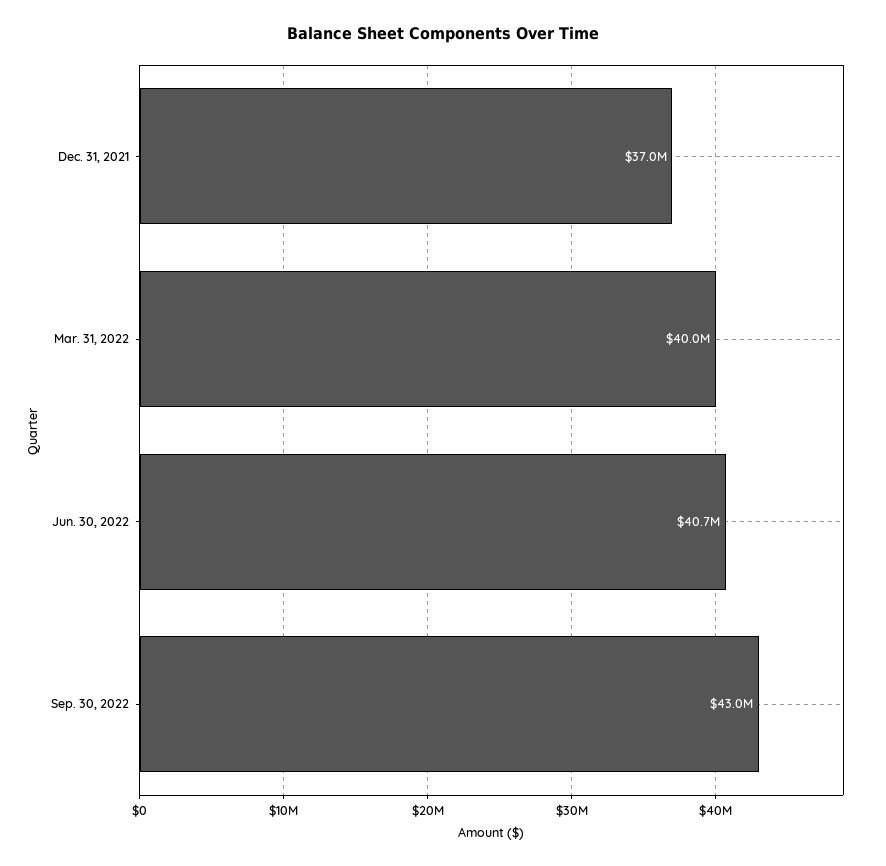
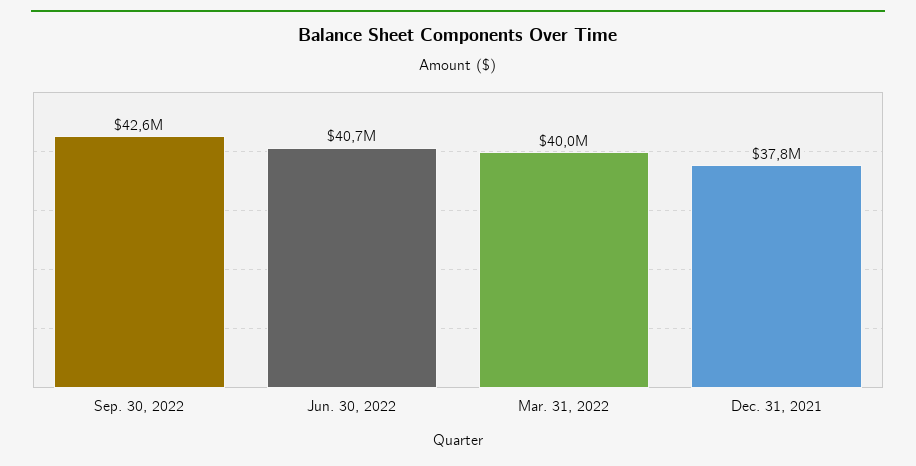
  {
-   "Dec. 31, 2021": 37000000,
+   "Dec. 31, 2021": 37800000,
    "Mar. 31, 2022": 40000000,
    "Jun. 30, 2022": 40700000,
-   "Sep. 30, 2022": 43000000
+   "Sep. 30, 2022": 42600000
  }

